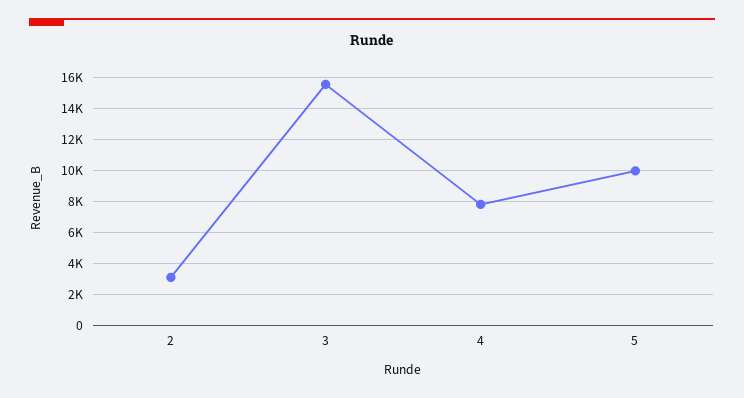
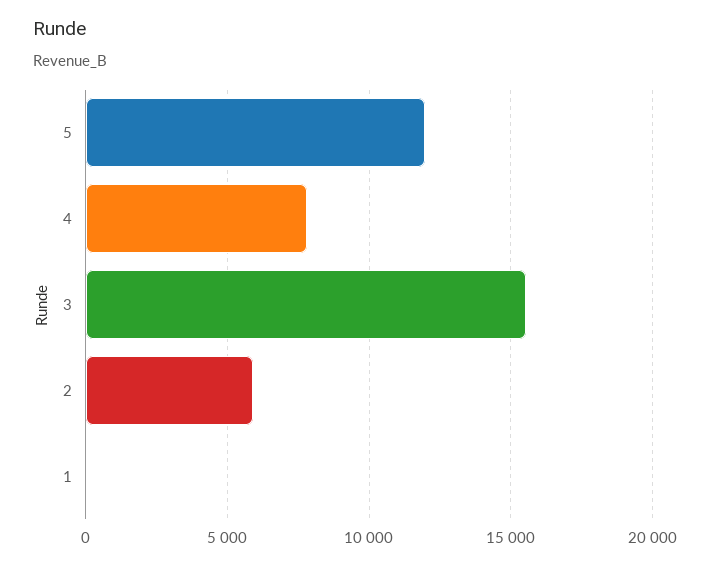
  {
-   "2": 3000,
+   "2": 6000,
    "3": 15500,
    "4": 8000,
-   "5": 10000
+   "5": 12000,
+   "1": 0
  }

